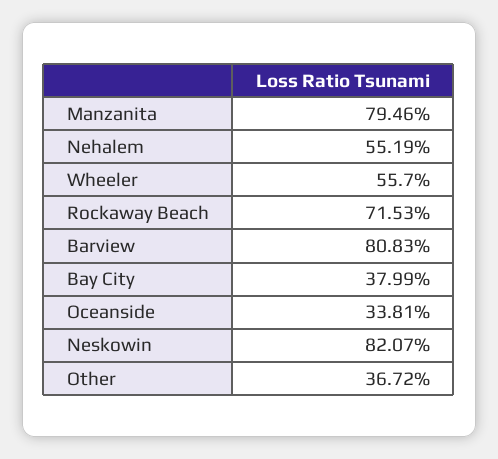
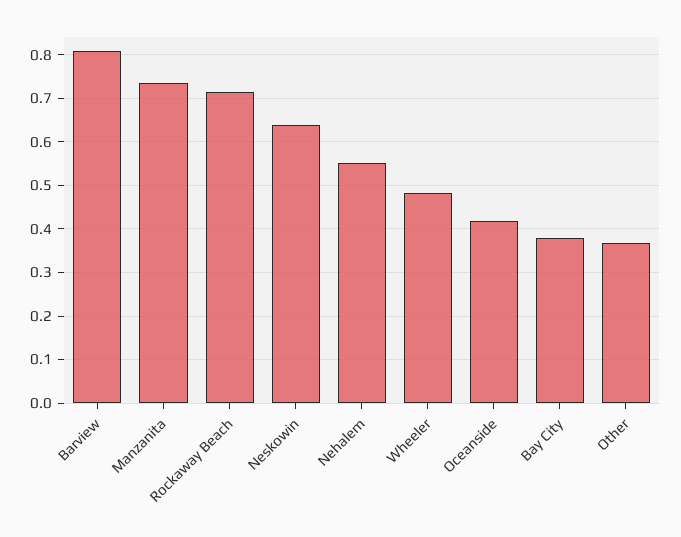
  {
-   "Manzanita": 0.7946,
+   "Manzanita": 0.74,
    "Nehalem": 0.5519,
-   "Wheeler": 0.557,
+   "Wheeler": 0.48,
    "Rockaway Beach": 0.7153,
    "Barview": 0.8083,
    "Bay City": 0.3799,
-   "Oceanside": 0.3381,
+   "Oceanside": 0.42,
-   "Neskowin": 0.8207,
+   "Neskowin": 0.64,
    "Other": 0.3672
  }

